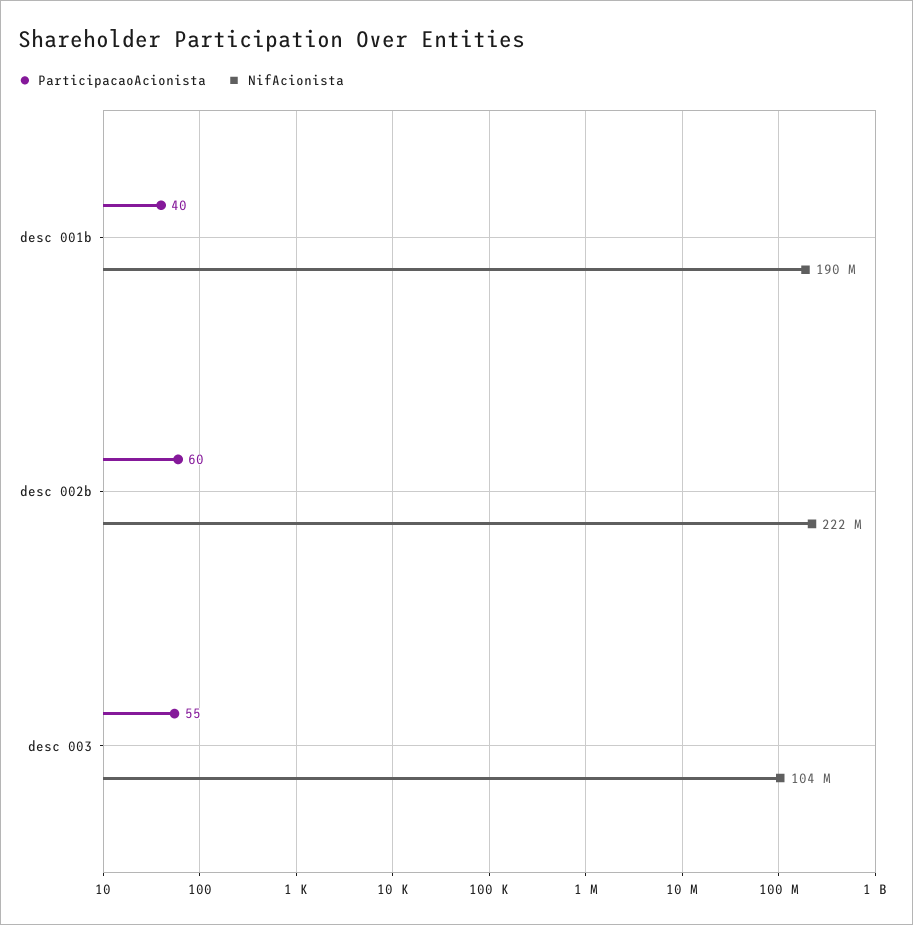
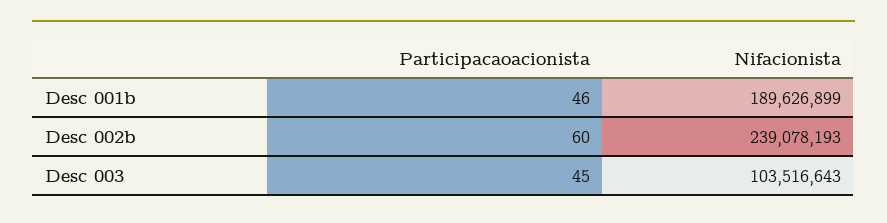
  {
    "ParticipacaoAcionista": {
-     "desc 001b": 40,
+     "desc 001b": 46,
      "desc 002b": 60,
-     "desc 003": 55
+     "desc 003": 45
    },
    "NifAcionista": {
      "desc 001b": 189626899,
-     "desc 002b": 222000000,
+     "desc 002b": 239078193,
      "desc 003": 103516643
    }
  }

